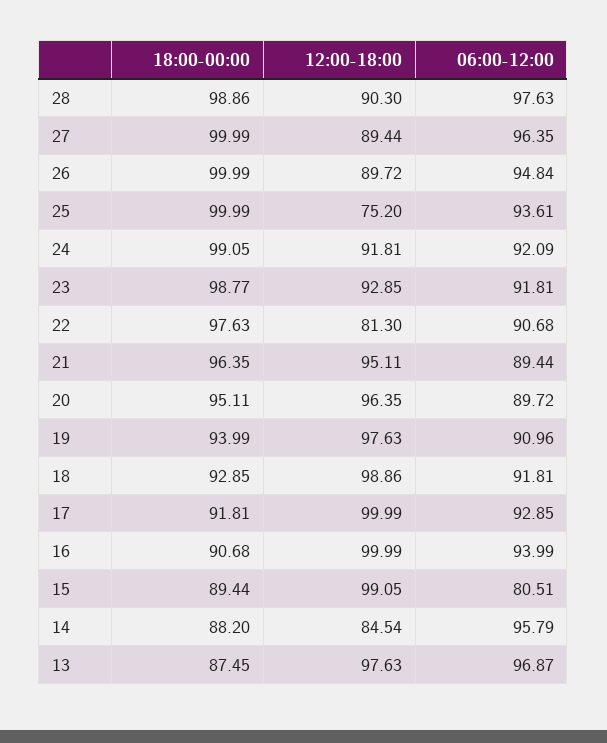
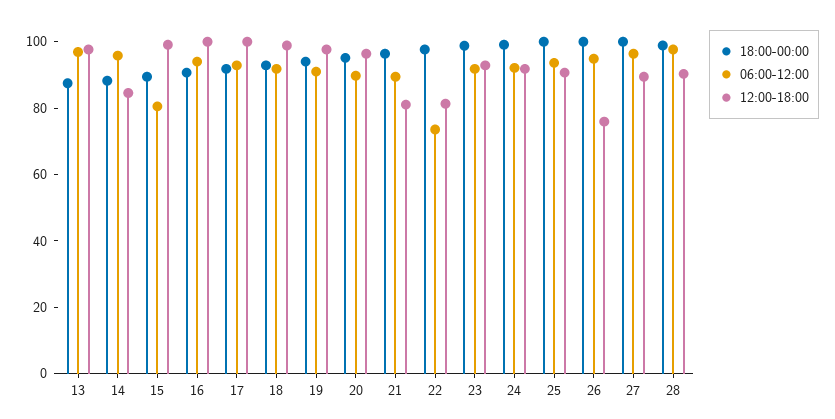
  {
    "18:00-00:00": {
      "28": 98.86,
      "27": 99.99,
      "26": 99.99,
      "25": 99.99,
      "24": 99.05,
      "23": 98.77,
      "22": 97.63,
      "21": 96.35,
      "20": 95.11,
      "19": 93.99,
      "18": 92.85,
      "17": 91.81,
      "16": 90.68,
      "15": 89.44,
      "14": 88.2,
      "13": 87.45
    },
    "12:00-18:00": {
      "28": 90.3,
      "27": 89.44,
-     "26": 89.72,
+     "26": 75,
-     "25": 75.2,
+     "25": 90,
      "24": 91.81,
      "23": 92.85,
      "22": 81.3,
-     "21": 95.11,
+     "21": 80,
      "20": 96.35,
      "19": 97.63,
      "18": 98.86,
      "17": 99.99,
      "16": 99.99,
      "15": 99.05,
      "14": 84.54,
      "13": 97.63
    },
    "06:00-12:00": {
      "28": 97.63,
      "27": 96.35,
      "26": 94.84,
      "25": 93.61,
      "24": 92.09,
      "23": 91.81,
-     "22": 90.68,
+     "22": 75,
      "21": 89.44,
      "20": 89.72,
      "19": 90.96,
      "18": 91.81,
      "17": 92.85,
      "16": 93.99,
      "15": 80.51,
      "14": 95.79,
      "13": 96.87
    }
  }

